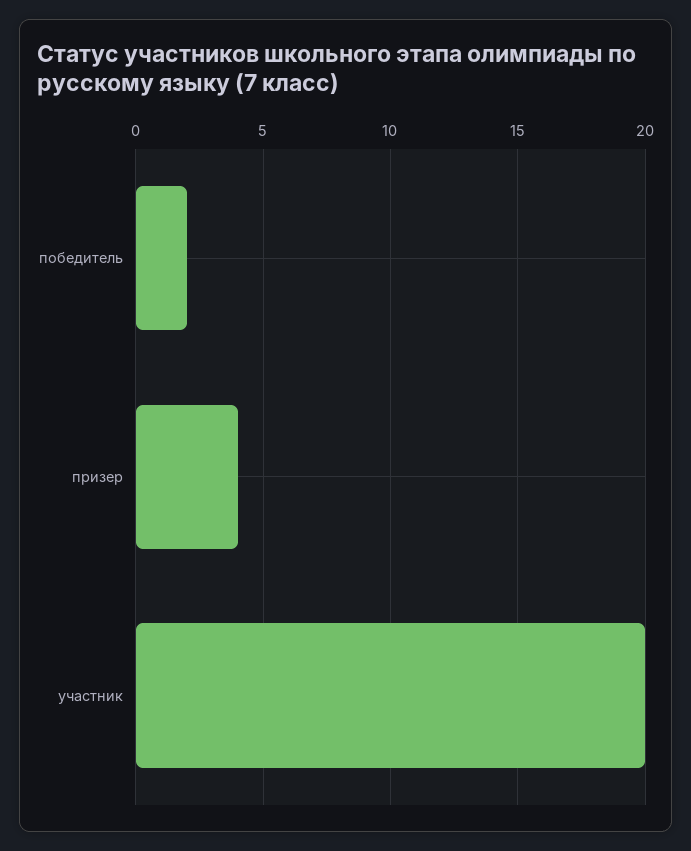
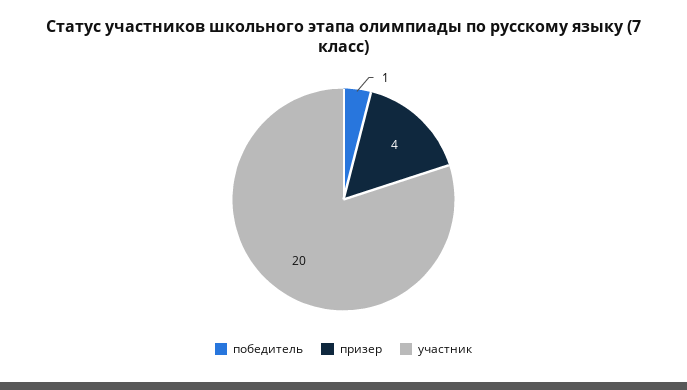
  {
-   "победитель": 2,
+   "победитель": 1,
    "призер": 4,
    "участник": 20
  }

